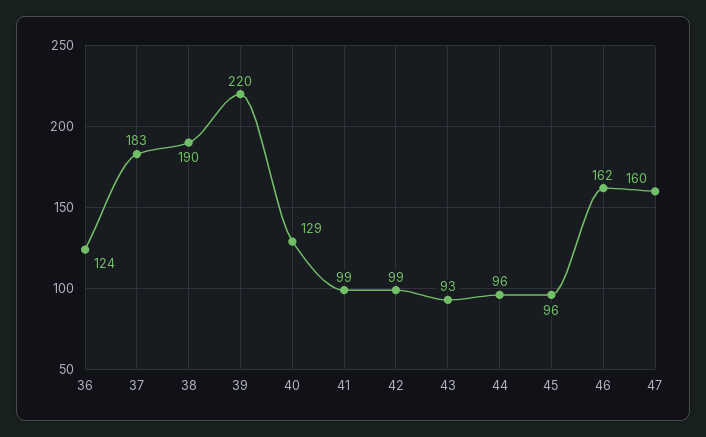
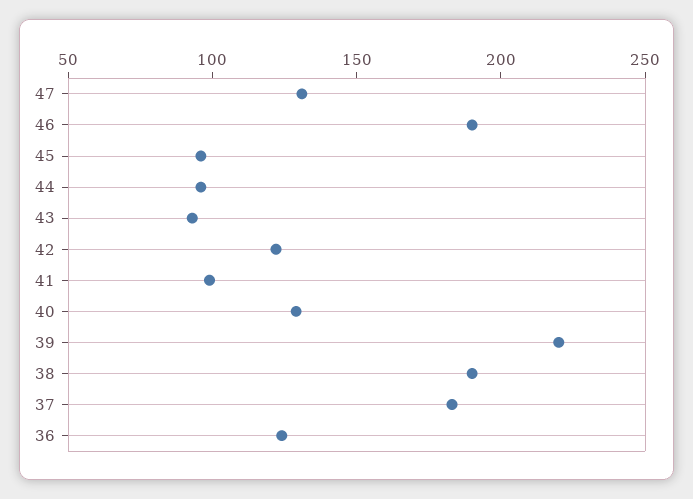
  {
    "36": 124,
    "37": 183,
    "38": 190,
    "39": 220,
    "40": 129,
    "41": 99,
-   "42": 99,
+   "42": 120,
    "43": 93,
    "44": 96,
    "45": 96,
-   "46": 162,
+   "46": 190,
-   "47": 160
+   "47": 130
  }

